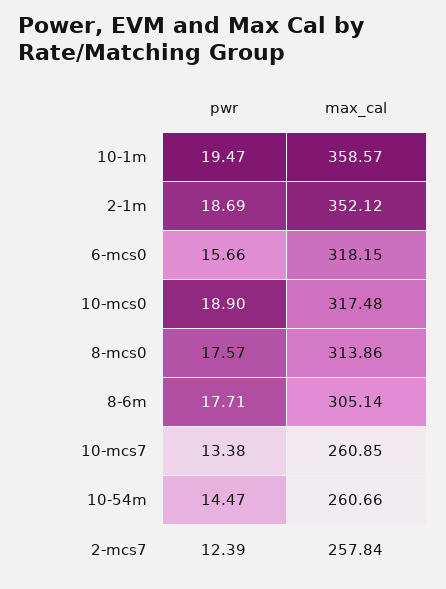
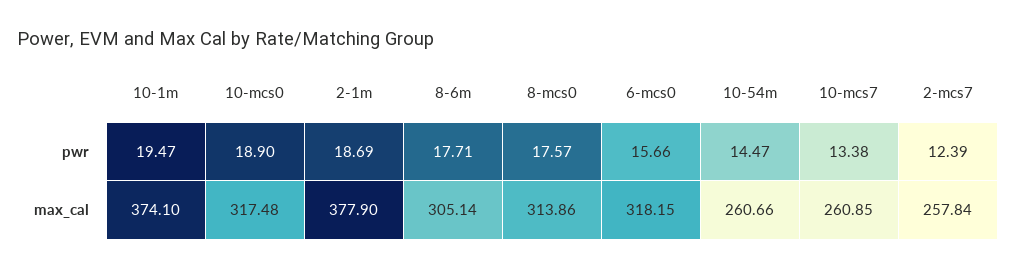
  {
    "pwr": {
      "10-1m": 19.47,
      "2-1m": 18.69,
      "6-mcs0": 15.66,
      "10-mcs0": 18.9,
      "8-mcs0": 17.57,
      "8-6m": 17.71,
      "10-mcs7": 13.38,
      "10-54m": 14.47,
      "2-mcs7": 12.39
    },
    "max_cal": {
-     "10-1m": 358.57,
+     "10-1m": 374.1,
-     "2-1m": 352.12,
+     "2-1m": 377.9,
      "6-mcs0": 318.15,
      "10-mcs0": 317.48,
      "8-mcs0": 313.86,
      "8-6m": 305.14,
      "10-mcs7": 260.85,
      "10-54m": 260.66,
      "2-mcs7": 257.84
    }
  }

